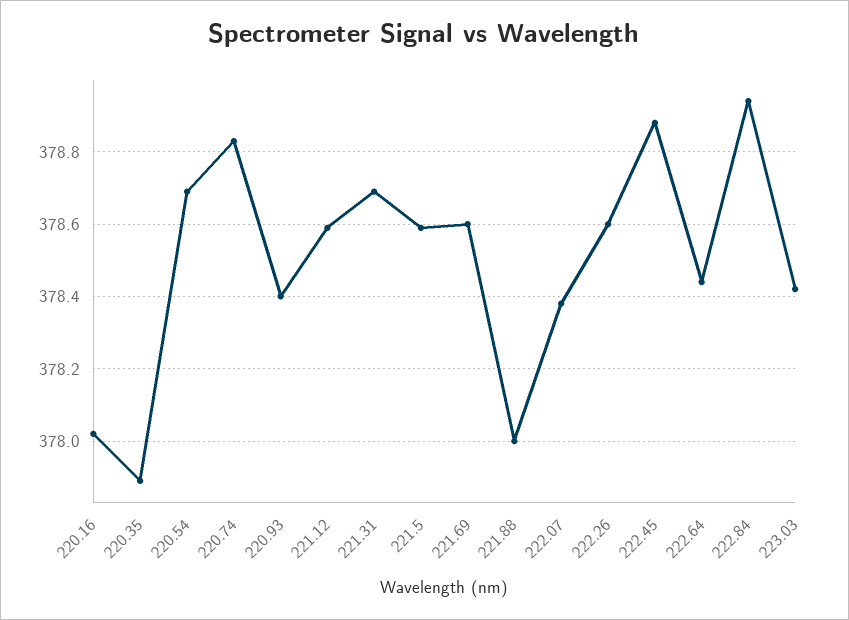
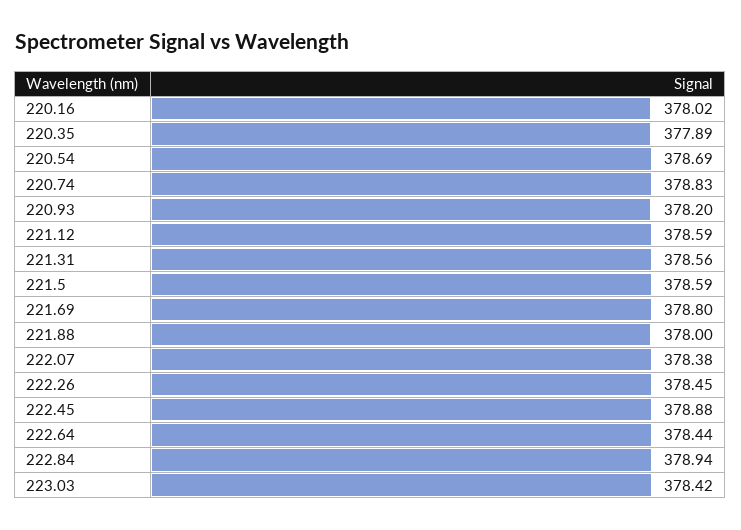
  {
    "220.16": 378.02,
    "220.35": 377.89,
    "220.54": 378.69,
    "220.74": 378.83,
-   "220.93": 378.4,
+   "220.93": 378.2,
    "221.12": 378.59,
-   "221.31": 378.7,
+   "221.31": 378.56,
    "221.5": 378.59,
-   "221.69": 378.6,
+   "221.69": 378.8,
    "221.88": 378,
    "222.07": 378.38,
-   "222.26": 378.6,
+   "222.26": 378.45,
    "222.45": 378.88,
    "222.64": 378.44,
    "222.84": 378.94,
    "223.03": 378.42
  }

